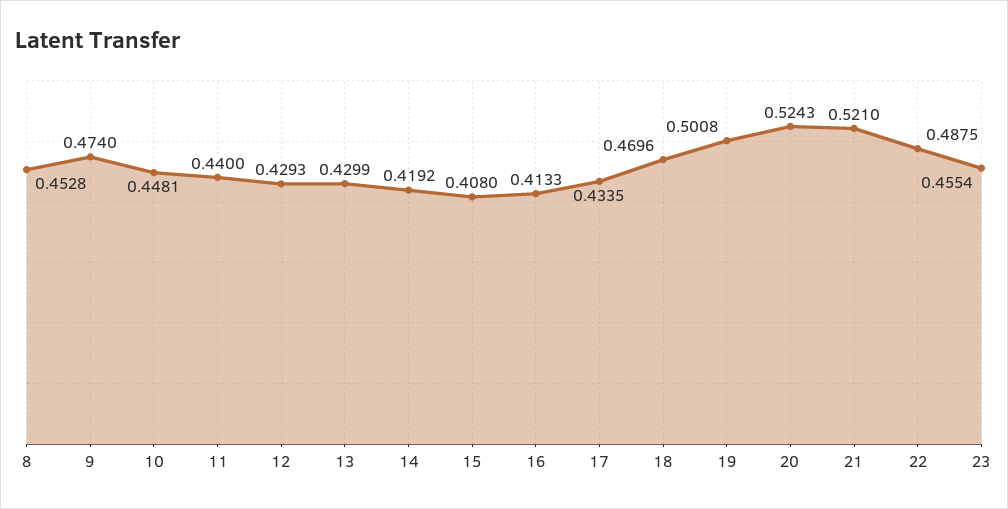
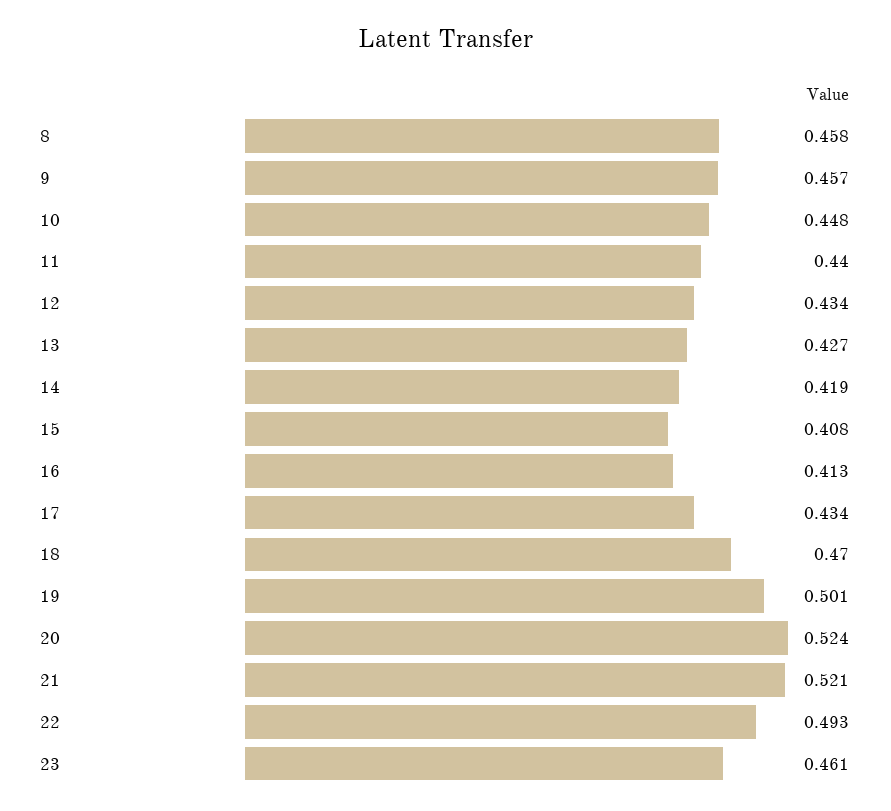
  {
-   "8": 0.4528,
+   "8": 0.458,
-   "9": 0.474,
+   "9": 0.457,
    "10": 0.4481,
    "11": 0.44,
-   "12": 0.4293,
+   "12": 0.434,
-   "13": 0.4299,
+   "13": 0.427,
    "14": 0.4192,
    "15": 0.408,
    "16": 0.4133,
    "17": 0.4335,
    "18": 0.4696,
    "19": 0.5008,
    "20": 0.5243,
    "21": 0.521,
-   "22": 0.4875,
+   "22": 0.493,
-   "23": 0.4554
+   "23": 0.461
  }

